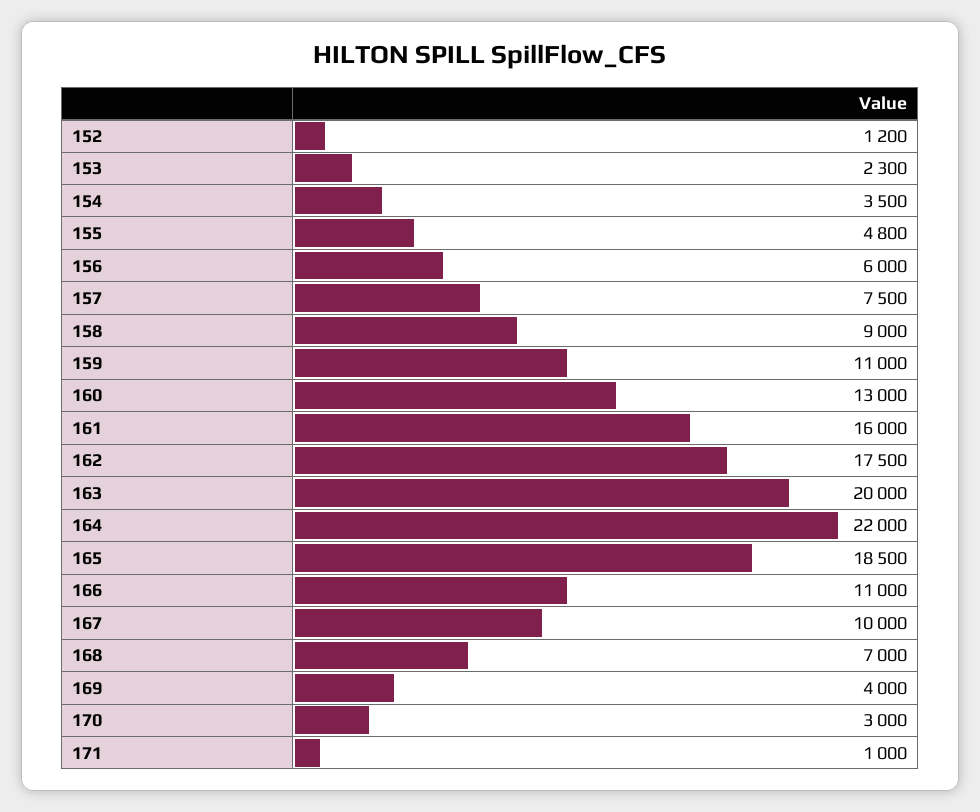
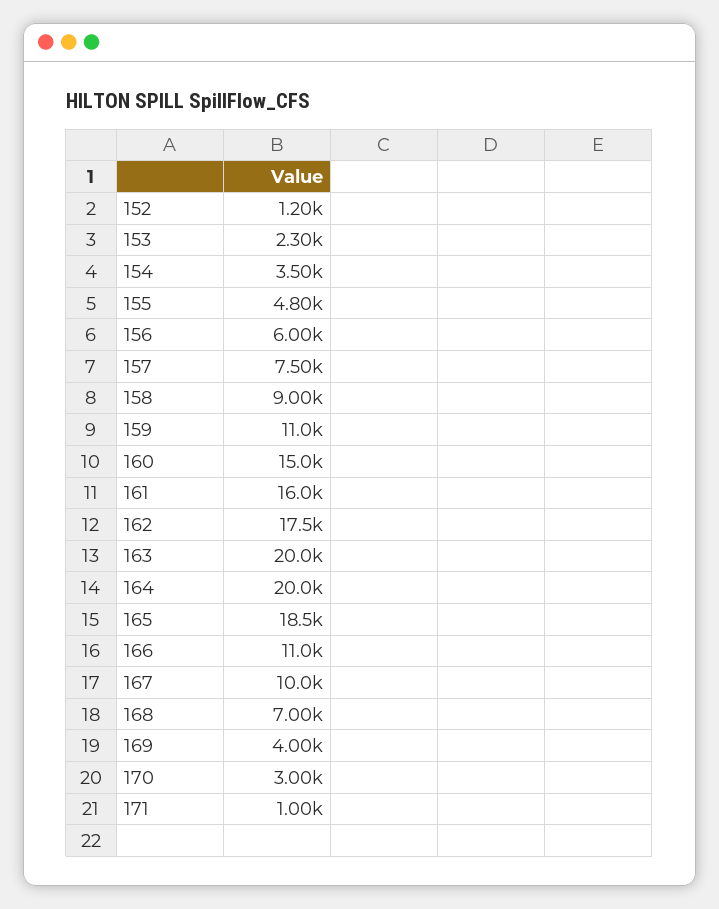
  {
    "152": 1200,
    "153": 2300,
    "154": 3500,
    "155": 4800,
    "156": 6000,
    "157": 7500,
    "158": 9000,
    "159": 11000,
-   "160": 13000,
+   "160": 15000,
    "161": 16000,
    "162": 17500,
    "163": 20000,
-   "164": 22000,
+   "164": 20000,
    "165": 18500,
    "166": 11000,
    "167": 10000,
    "168": 7000,
    "169": 4000,
    "170": 3000,
    "171": 1000
  }

